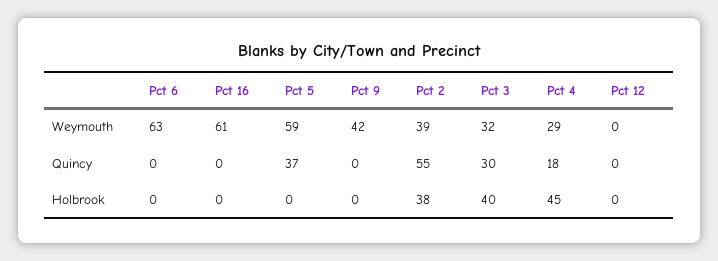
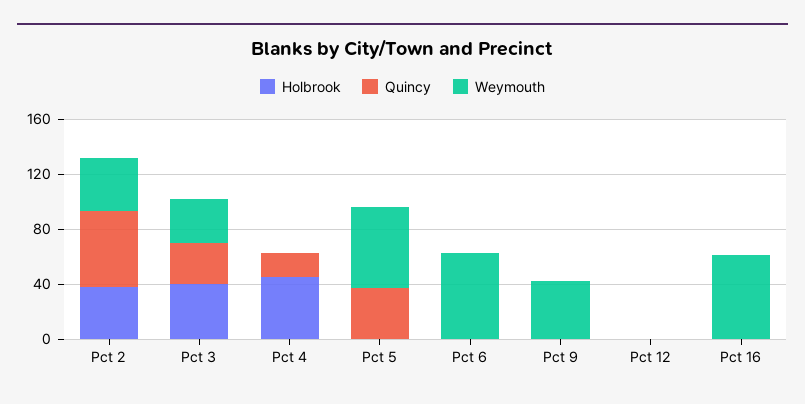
  {
    "Weymouth": {
      "Pct 6": 63,
      "Pct 16": 61,
      "Pct 5": 59,
      "Pct 9": 42,
      "Pct 2": 39,
      "Pct 3": 32,
-     "Pct 4": 29,
+     "Pct 4": 0,
      "Pct 12": 0
    },
    "Quincy": {
      "Pct 6": 0,
      "Pct 16": 0,
      "Pct 5": 37,
      "Pct 9": 0,
      "Pct 2": 55,
      "Pct 3": 30,
      "Pct 4": 18,
      "Pct 12": 0
    },
    "Holbrook": {
      "Pct 6": 0,
      "Pct 16": 0,
      "Pct 5": 0,
      "Pct 9": 0,
      "Pct 2": 38,
      "Pct 3": 40,
      "Pct 4": 45,
      "Pct 12": 0
    }
  }

